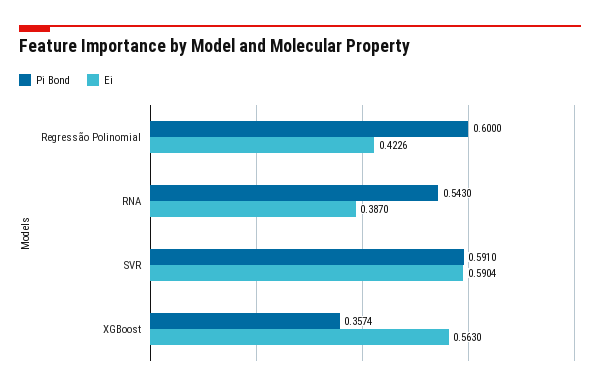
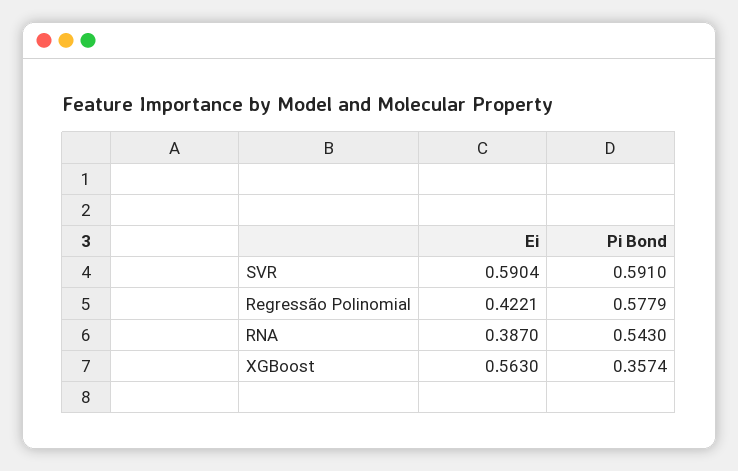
  {
    "Pi Bond": {
-     "Regressão Polinomial": 0.6,
+     "Regressão Polinomial": 0.5779,
      "RNA": 0.543,
      "SVR": 0.591,
      "XGBoost": 0.3574
    },
    "Ei": {
-     "Regressão Polinomial": 0.4226,
+     "Regressão Polinomial": 0.4221,
      "RNA": 0.387,
      "SVR": 0.5904,
      "XGBoost": 0.563
    }
  }

